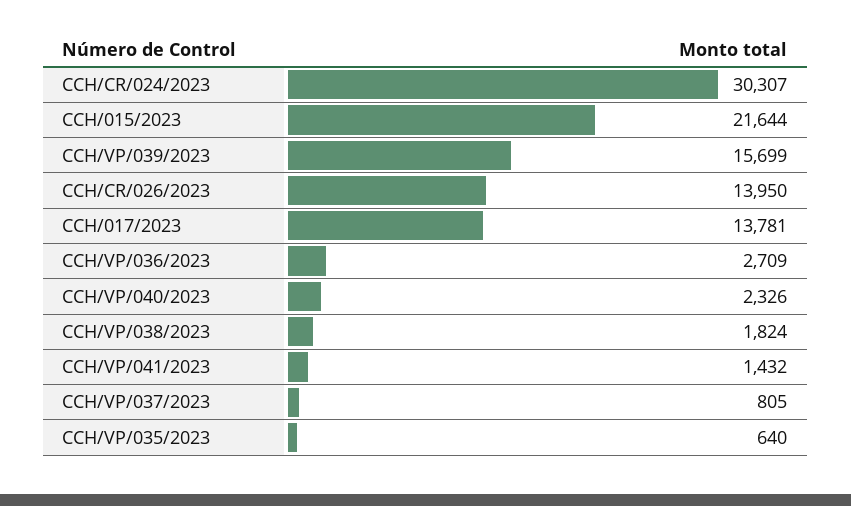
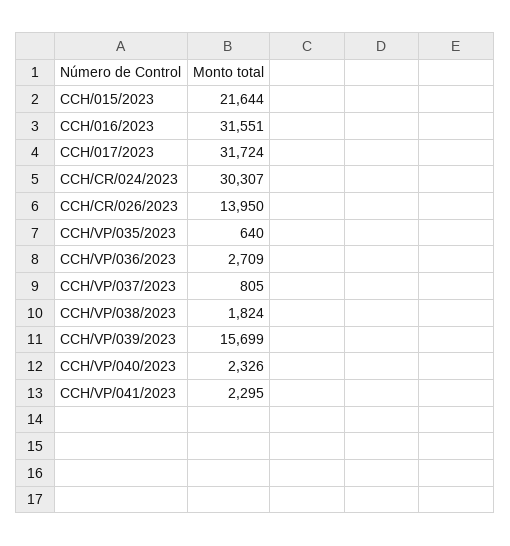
  {
    "CCH/CR/024/2023": 30307,
    "CCH/015/2023": 21644,
    "CCH/VP/039/2023": 15699,
    "CCH/CR/026/2023": 13950,
-   "CCH/017/2023": 13781,
+   "CCH/017/2023": 31724,
    "CCH/VP/036/2023": 2709,
    "CCH/VP/040/2023": 2326,
    "CCH/VP/038/2023": 1824,
-   "CCH/VP/041/2023": 1432,
+   "CCH/VP/041/2023": 2295,
    "CCH/VP/037/2023": 805,
-   "CCH/VP/035/2023": 640
+   "CCH/VP/035/2023": 640,
+   "CCH/016/2023": 31551
  }

